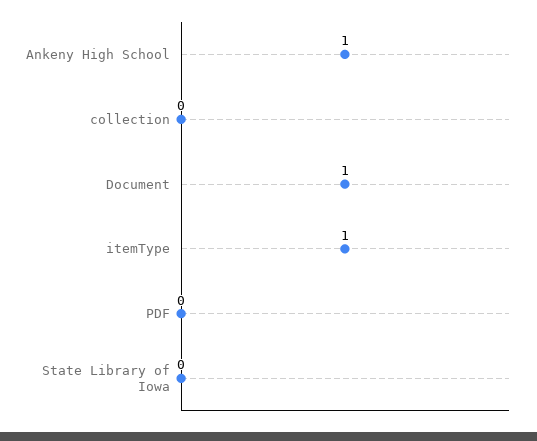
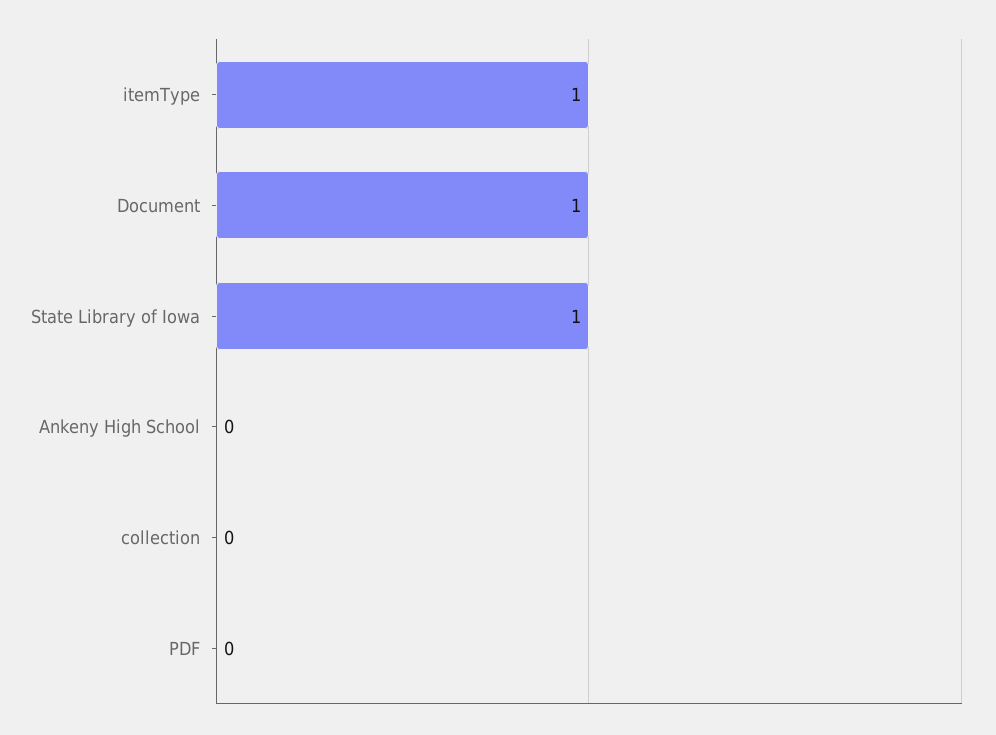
  {
-   "Ankeny High School": 1,
+   "Ankeny High School": 0,
    "collection": 0,
    "Document": 1,
    "itemType": 1,
    "PDF": 0,
-   "State Library of Iowa": 0
+   "State Library of Iowa": 1
  }

